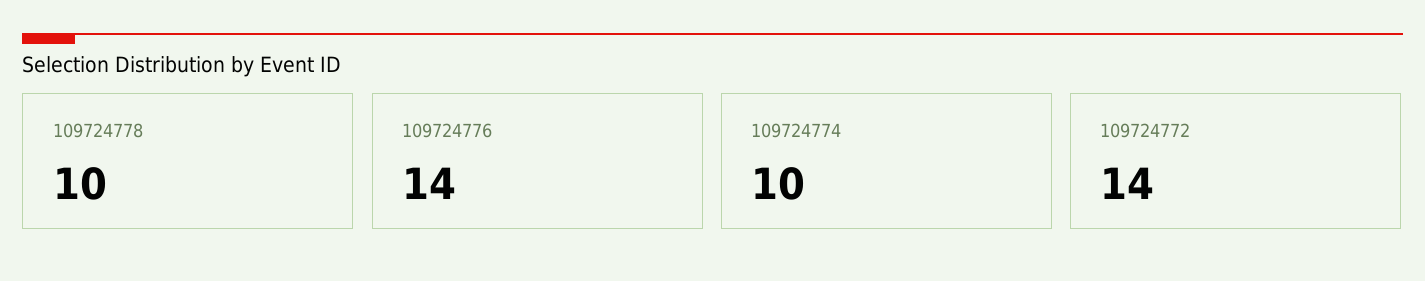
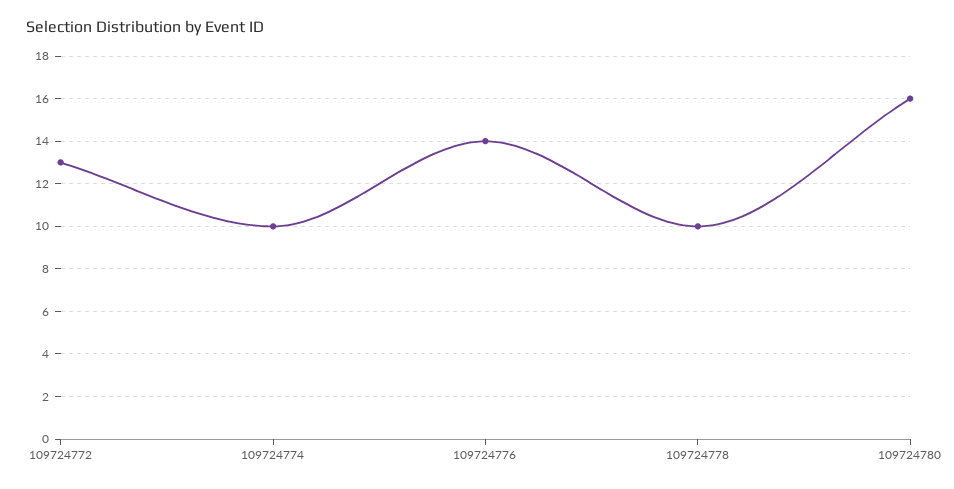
  {
    "109724778": 10,
    "109724776": 14,
    "109724774": 10,
-   "109724772": 14
+   "109724772": 13,
+   "109724780": 16
  }

